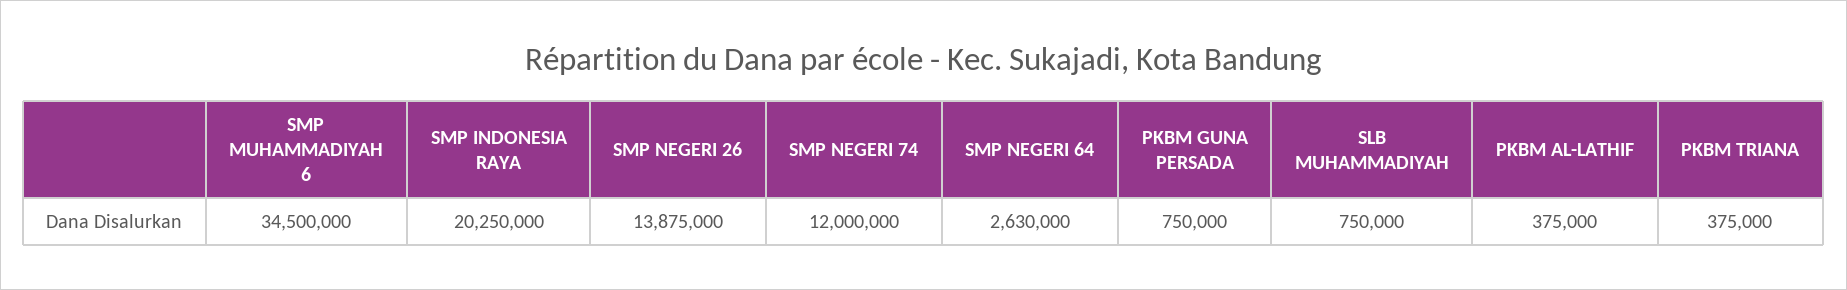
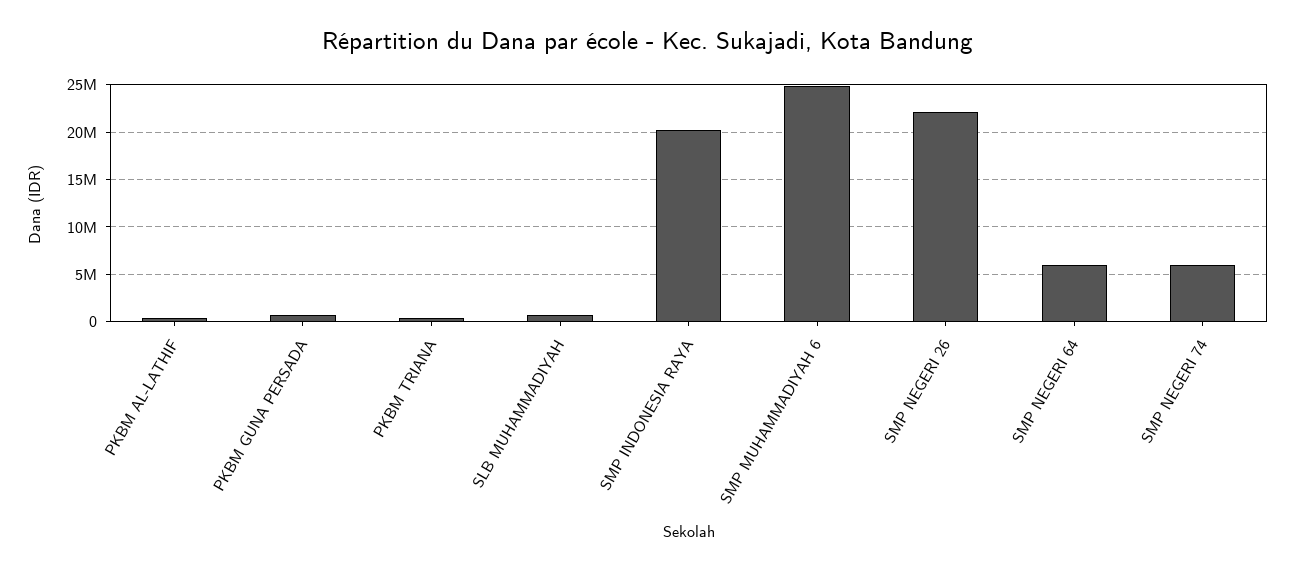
  {
-   "SMP MUHAMMADIYAH 6": 34500000,
+   "SMP MUHAMMADIYAH 6": 25000000,
    "SMP INDONESIA RAYA": 20250000,
-   "SMP NEGERI 26": 13875000,
+   "SMP NEGERI 26": 22000000,
-   "SMP NEGERI 74": 12000000,
+   "SMP NEGERI 74": 6000000,
-   "SMP NEGERI 64": 2630000,
+   "SMP NEGERI 64": 6000000,
    "PKBM GUNA PERSADA": 750000,
    "SLB MUHAMMADIYAH": 750000,
    "PKBM AL-LATHIF": 375000,
    "PKBM TRIANA": 375000
  }

